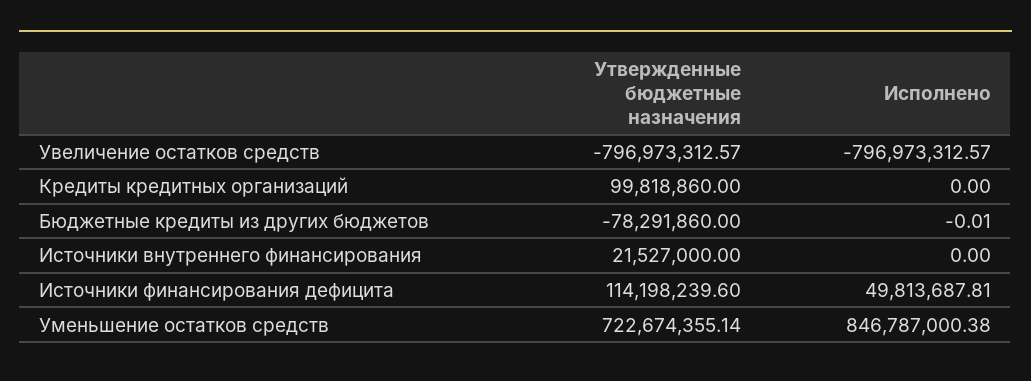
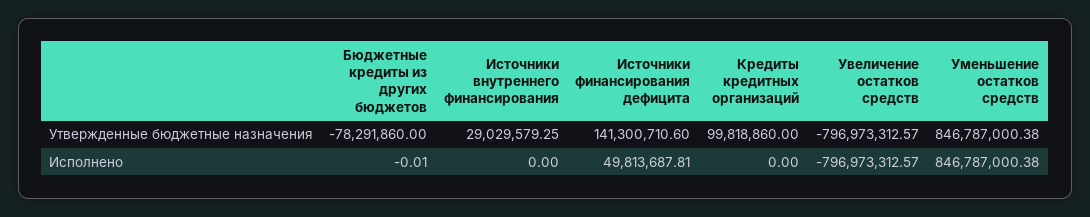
  {
    "Утвержденные бюджетные назначения": {
      "Увеличение остатков средств": -796973312.57,
      "Кредиты кредитных организаций": 99818860,
      "Бюджетные кредиты из других бюджетов": -78291860,
-     "Источники внутреннего финансирования": 21527000,
+     "Источники внутреннего финансирования": 29029579.25,
-     "Источники финансирования дефицита": 114198239.6,
+     "Источники финансирования дефицита": 141300710.6,
-     "Уменьшение остатков средств": 722674355.14
+     "Уменьшение остатков средств": 846787000.38
    },
    "Исполнено": {
      "Увеличение остатков средств": -796973312.57,
      "Кредиты кредитных организаций": 0,
      "Бюджетные кредиты из других бюджетов": -0.01,
      "Источники внутреннего финансирования": 0,
      "Источники финансирования дефицита": 49813687.81,
      "Уменьшение остатков средств": 846787000.38
    }
  }

